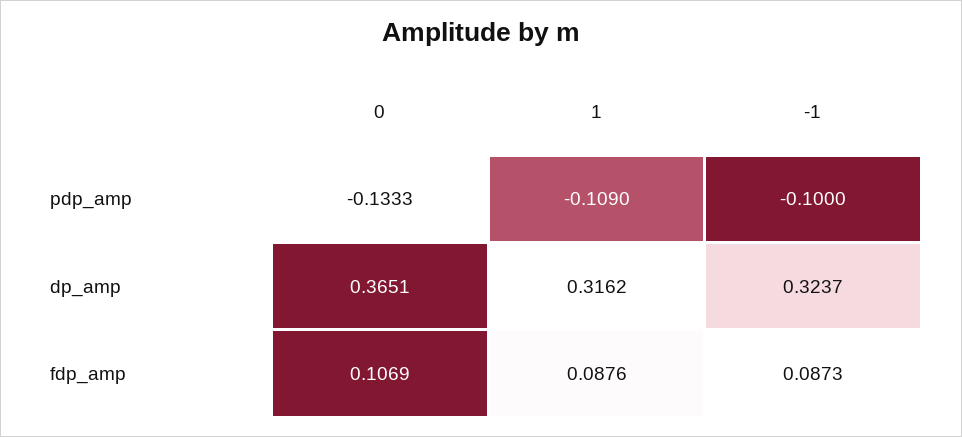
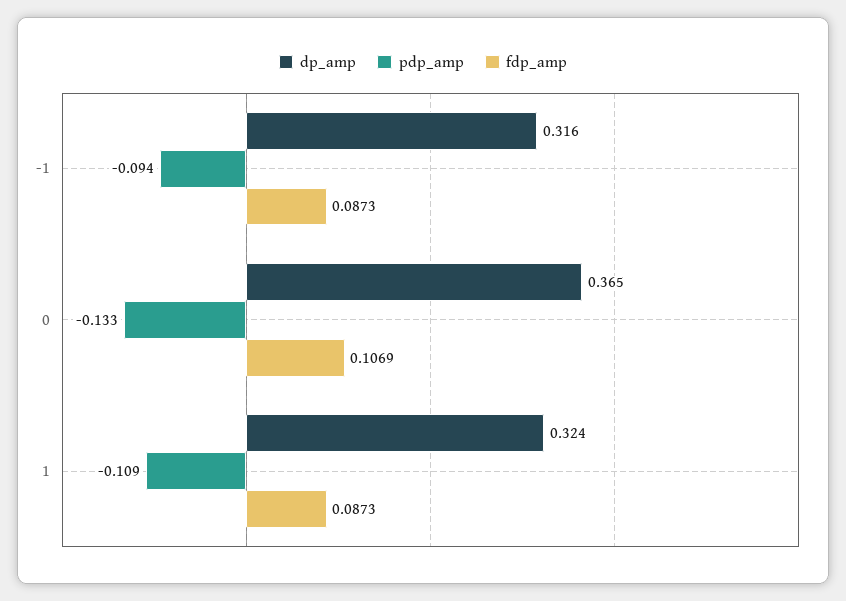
  {
    "pdp_amp": {
      "0": -0.1333,
      "1": -0.109,
-     "-1": -0.1
+     "-1": -0.094
    },
    "dp_amp": {
      "0": 0.3651,
-     "1": 0.3162,
+     "1": 0.324,
-     "-1": 0.3237
+     "-1": 0.316
    },
    "fdp_amp": {
      "0": 0.1069,
-     "1": 0.0876,
+     "1": 0.0873,
      "-1": 0.0873
    }
  }

